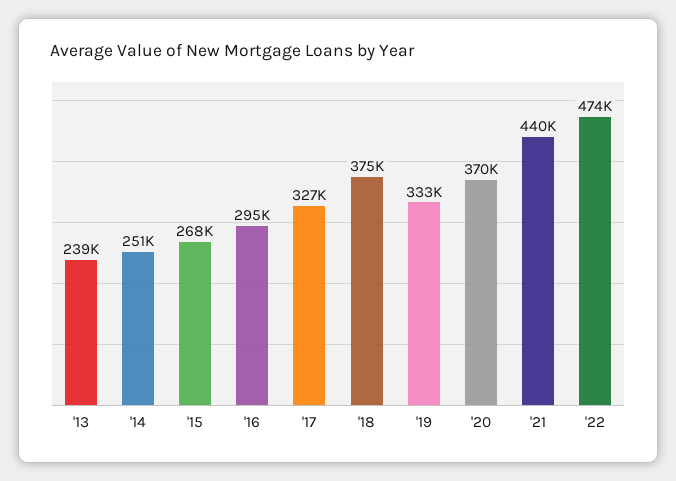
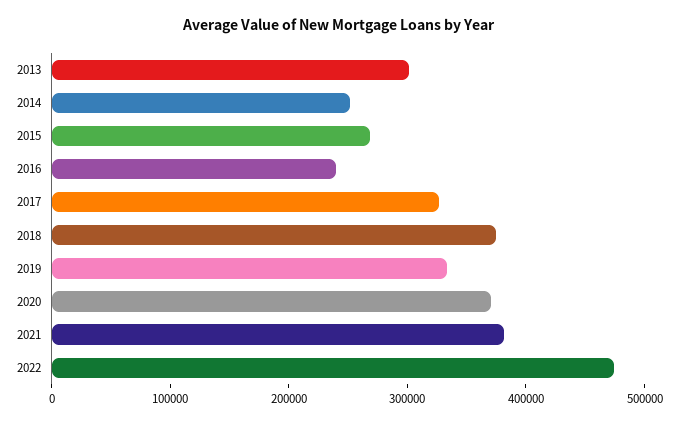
  {
-   "'13": 239000,
+   "'13": 300000,
    "'14": 251000,
    "'15": 268000,
-   "'16": 295000,
+   "'16": 240000,
    "'17": 327000,
    "'18": 375000,
    "'19": 333000,
    "'20": 370000,
-   "'21": 440000,
+   "'21": 380000,
    "'22": 474000
  }

